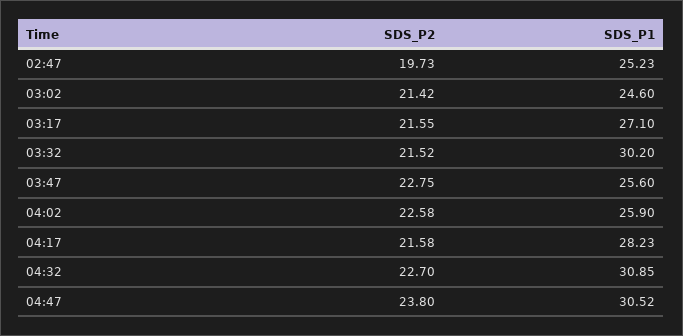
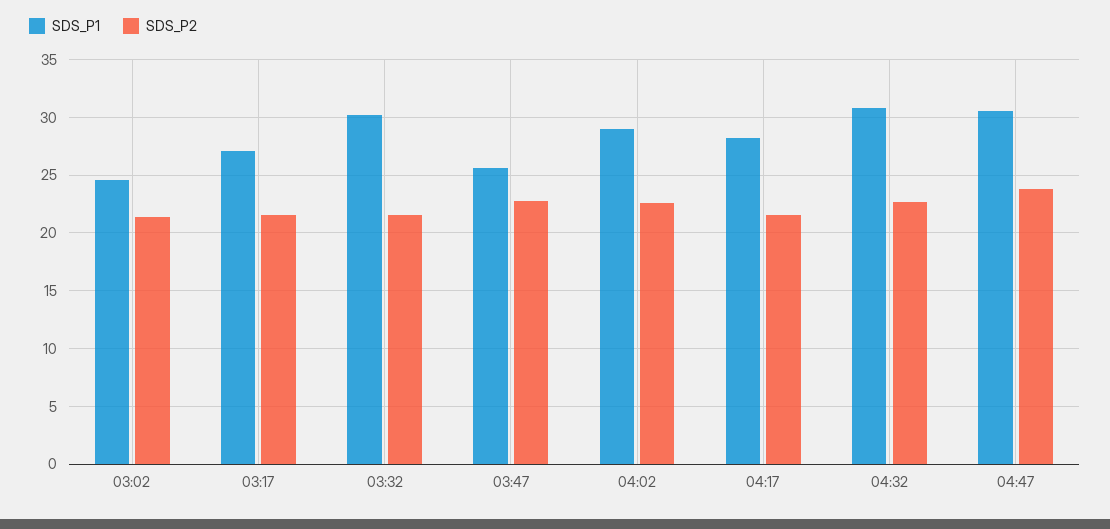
  {
    "SDS_P2": {
-     "02:47": 19.73,
      "03:02": 21.42,
      "03:17": 21.55,
      "03:32": 21.52,
      "03:47": 22.75,
      "04:02": 22.58,
      "04:17": 21.58,
      "04:32": 22.7,
      "04:47": 23.8
    },
    "SDS_P1": {
-     "02:47": 25.23,
      "03:02": 24.6,
      "03:17": 27.1,
      "03:32": 30.2,
      "03:47": 25.6,
-     "04:02": 25.9,
+     "04:02": 29,
      "04:17": 28.23,
      "04:32": 30.85,
      "04:47": 30.52
    }
  }

